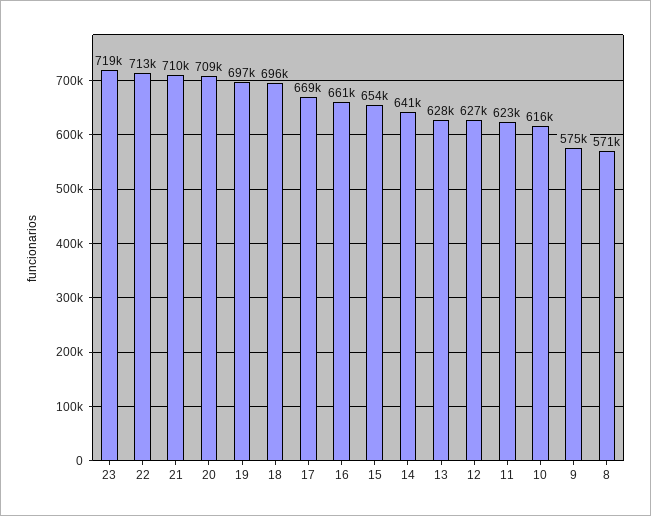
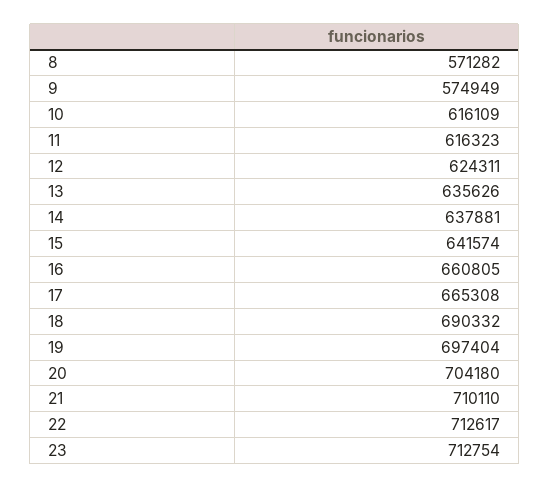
  {
-   "23": 719000,
+   "23": 712754,
    "22": 712617,
    "21": 710110,
-   "20": 709000,
+   "20": 704180,
    "19": 697404,
-   "18": 696000,
+   "18": 690332,
-   "17": 669000,
+   "17": 665308,
    "16": 660805,
-   "15": 654000,
+   "15": 641574,
-   "14": 641000,
+   "14": 637881,
-   "13": 628000,
+   "13": 635626,
-   "12": 627000,
+   "12": 624311,
-   "11": 623000,
+   "11": 616323,
    "10": 616109,
    "9": 574949,
    "8": 571282
  }

